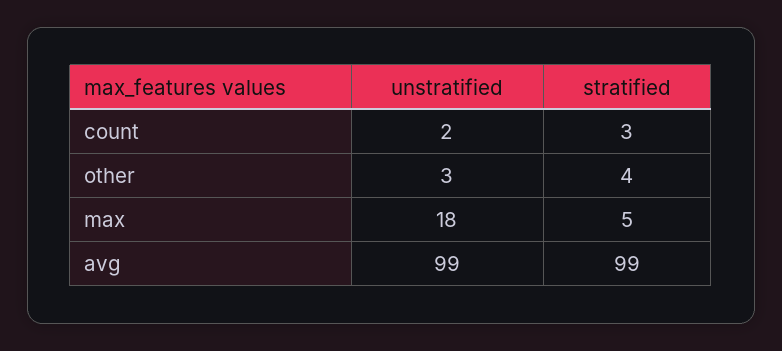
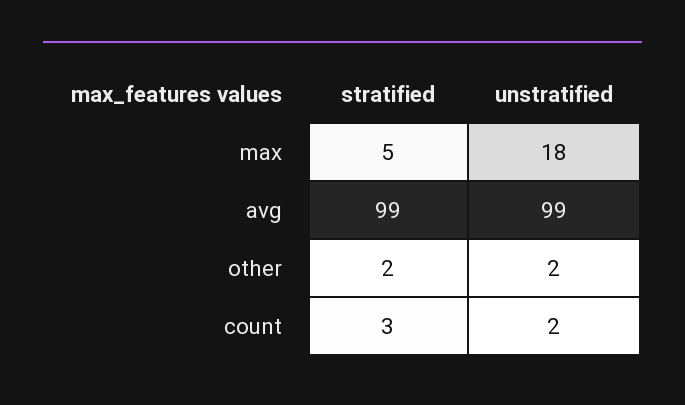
  {
    "unstratified": {
      "count": 2,
-     "other": 3,
+     "other": 2,
      "max": 18,
      "avg": 99
    },
    "stratified": {
      "count": 3,
-     "other": 4,
+     "other": 2,
      "max": 5,
      "avg": 99
    }
  }

